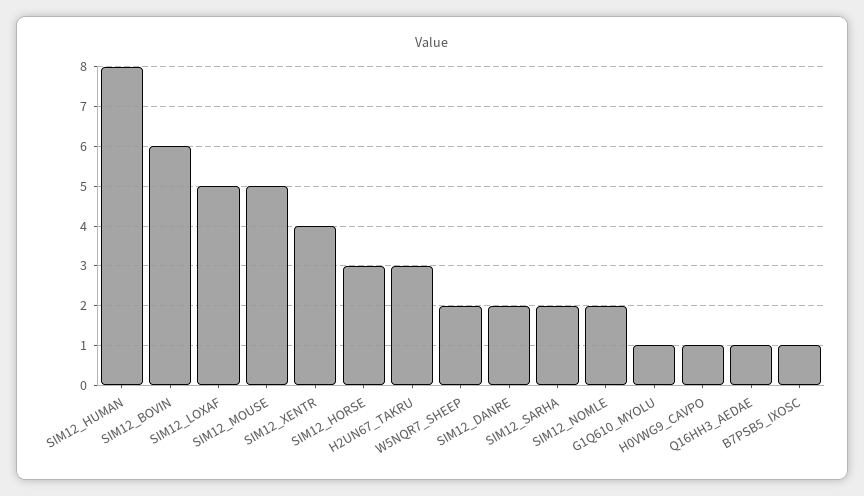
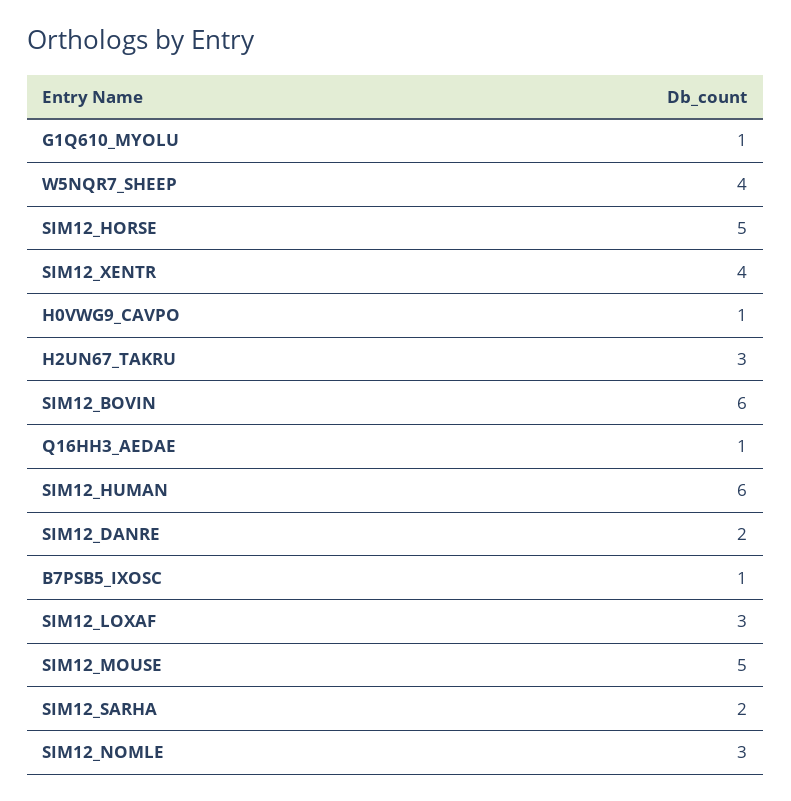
  {
-   "SIM12_HUMAN": 8,
+   "SIM12_HUMAN": 6,
    "SIM12_BOVIN": 6,
-   "SIM12_LOXAF": 5,
+   "SIM12_LOXAF": 3,
    "SIM12_MOUSE": 5,
    "SIM12_XENTR": 4,
-   "SIM12_HORSE": 3,
+   "SIM12_HORSE": 5,
    "H2UN67_TAKRU": 3,
-   "W5NQR7_SHEEP": 2,
+   "W5NQR7_SHEEP": 4,
    "SIM12_DANRE": 2,
    "SIM12_SARHA": 2,
-   "SIM12_NOMLE": 2,
+   "SIM12_NOMLE": 3,
    "G1Q610_MYOLU": 1,
    "H0VWG9_CAVPO": 1,
    "Q16HH3_AEDAE": 1,
    "B7PSB5_IXOSC": 1
  }

